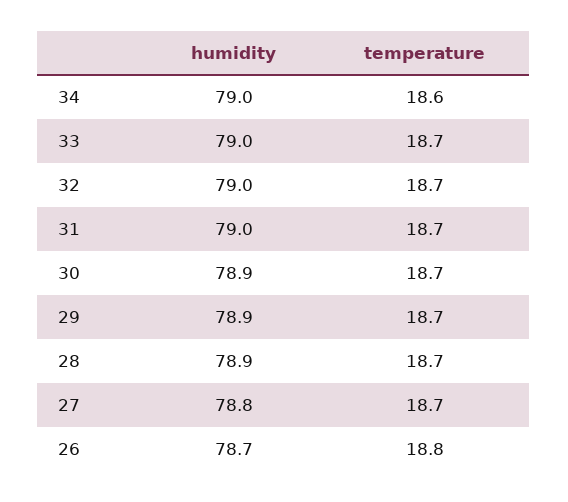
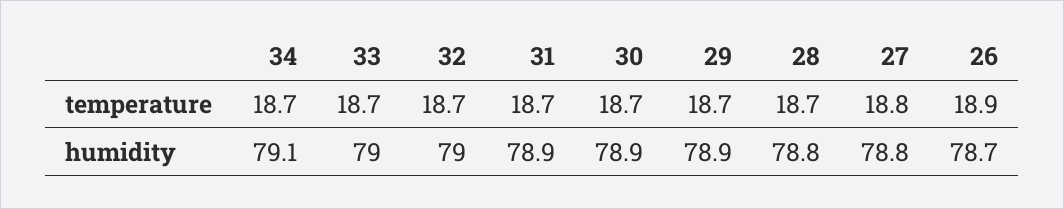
  {
    "humidity": {
-     "34": 79,
+     "34": 79.1,
      "33": 79,
      "32": 79,
-     "31": 79,
+     "31": 78.9,
      "30": 78.9,
      "29": 78.9,
-     "28": 78.9,
+     "28": 78.8,
      "27": 78.8,
      "26": 78.7
    },
    "temperature": {
-     "34": 18.6,
+     "34": 18.7,
      "33": 18.7,
      "32": 18.7,
      "31": 18.7,
      "30": 18.7,
      "29": 18.7,
      "28": 18.7,
-     "27": 18.7,
+     "27": 18.8,
-     "26": 18.8
+     "26": 18.9
    }
  }

